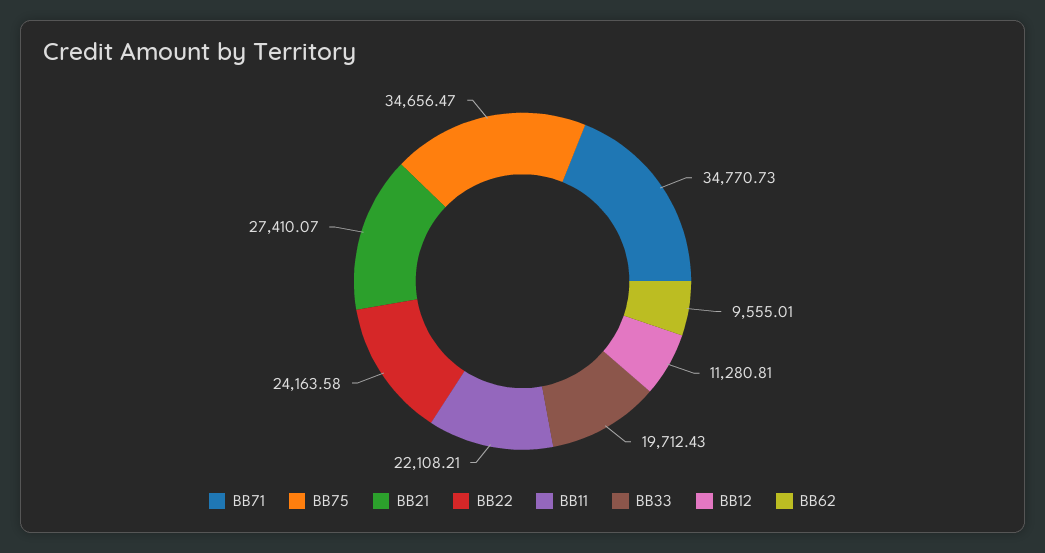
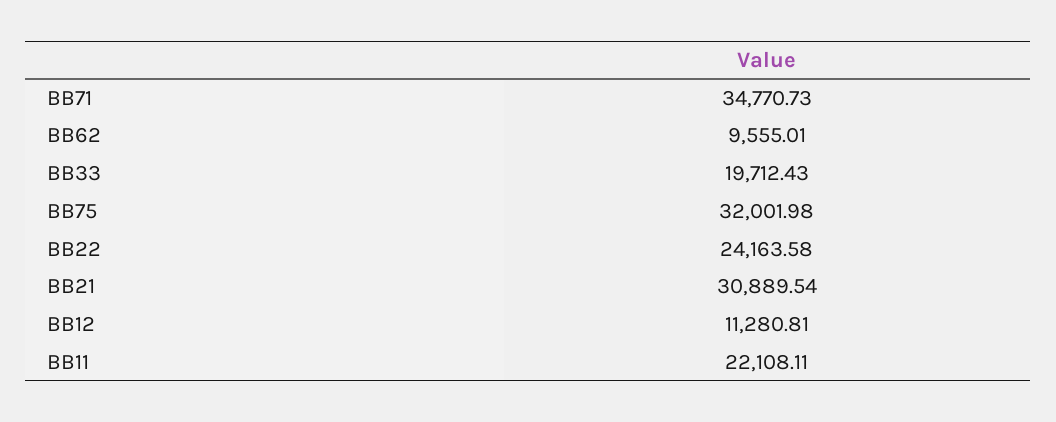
  {
    "BB71": 34770.73,
-   "BB75": 34656.47,
+   "BB75": 32001.98,
-   "BB21": 27410.07,
+   "BB21": 30889.54,
    "BB22": 24163.58,
-   "BB11": 22108.21,
+   "BB11": 22108.11,
    "BB33": 19712.43,
    "BB12": 11280.81,
    "BB62": 9555.01
  }

